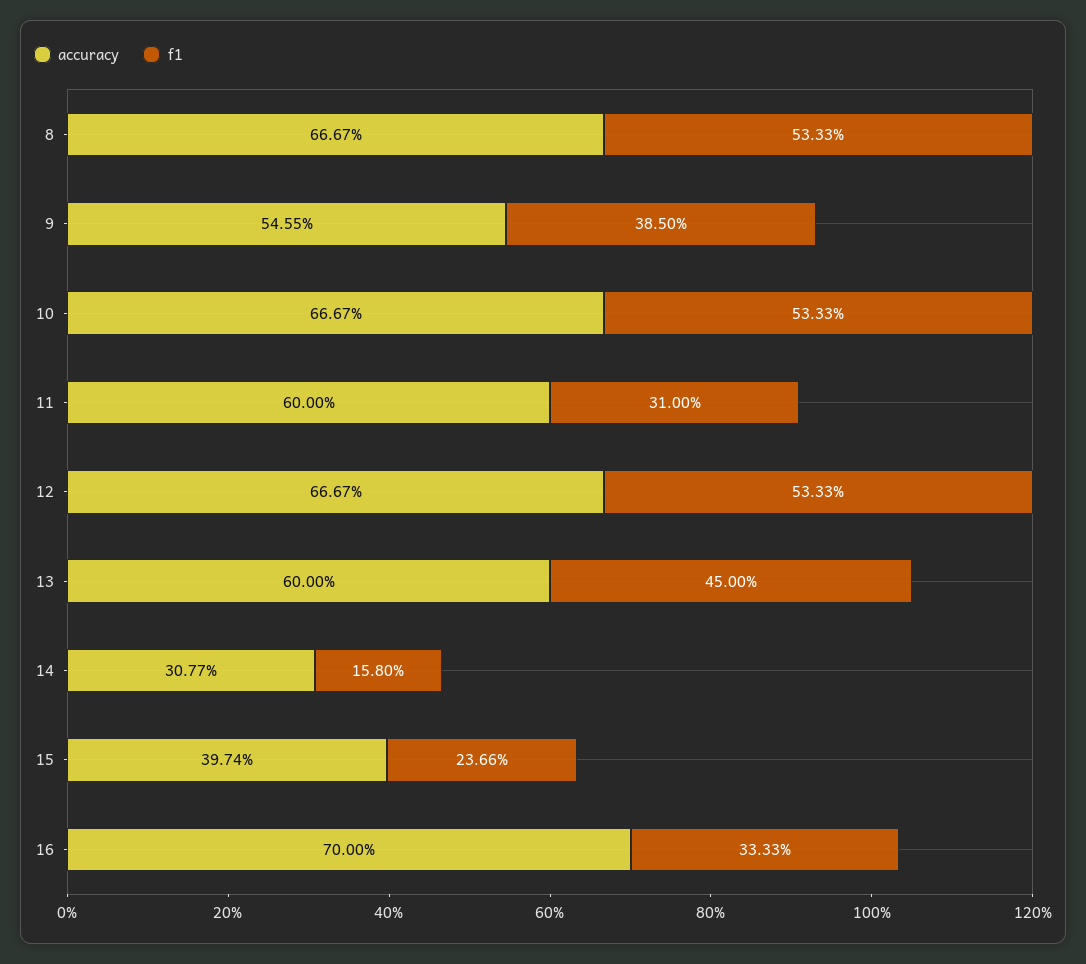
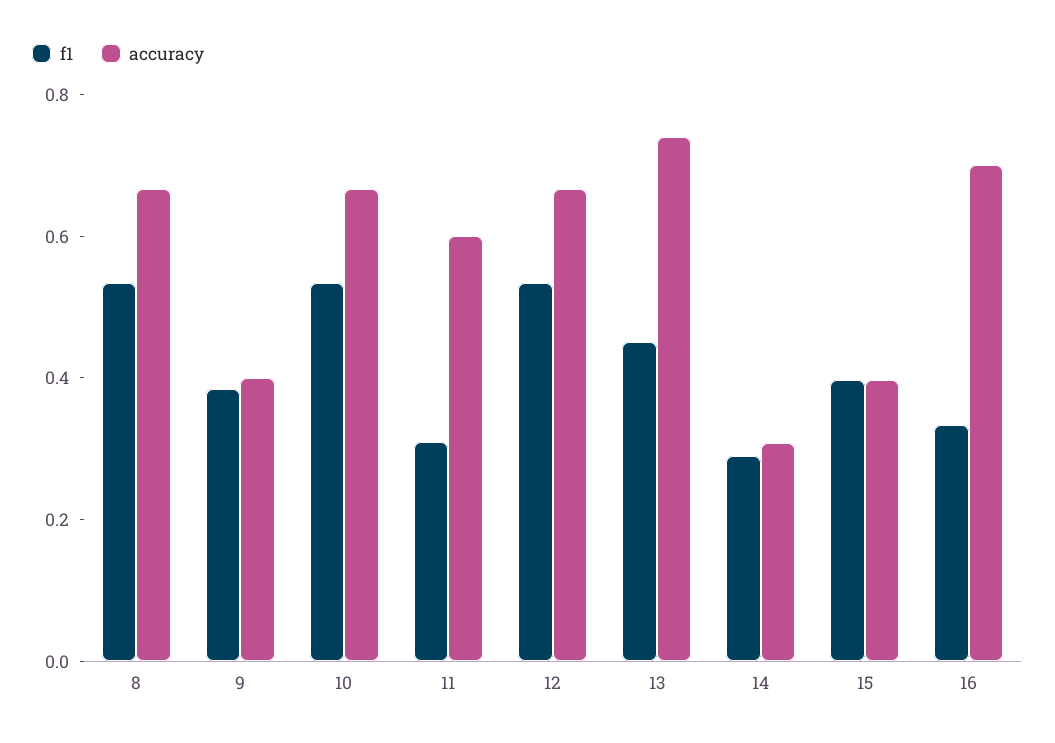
  {
    "accuracy": {
      "8": 0.6667,
-     "9": 0.5455,
+     "9": 0.4,
      "10": 0.6667,
      "11": 0.6,
      "12": 0.6667,
-     "13": 0.6,
+     "13": 0.75,
      "14": 0.3077,
      "15": 0.3974,
      "16": 0.7
    },
    "f1": {
      "8": 0.5333,
      "9": 0.385,
      "10": 0.5333,
      "11": 0.31,
      "12": 0.5333,
      "13": 0.45,
-     "14": 0.158,
+     "14": 0.3,
-     "15": 0.2366,
+     "15": 0.4,
      "16": 0.3333
    }
  }

